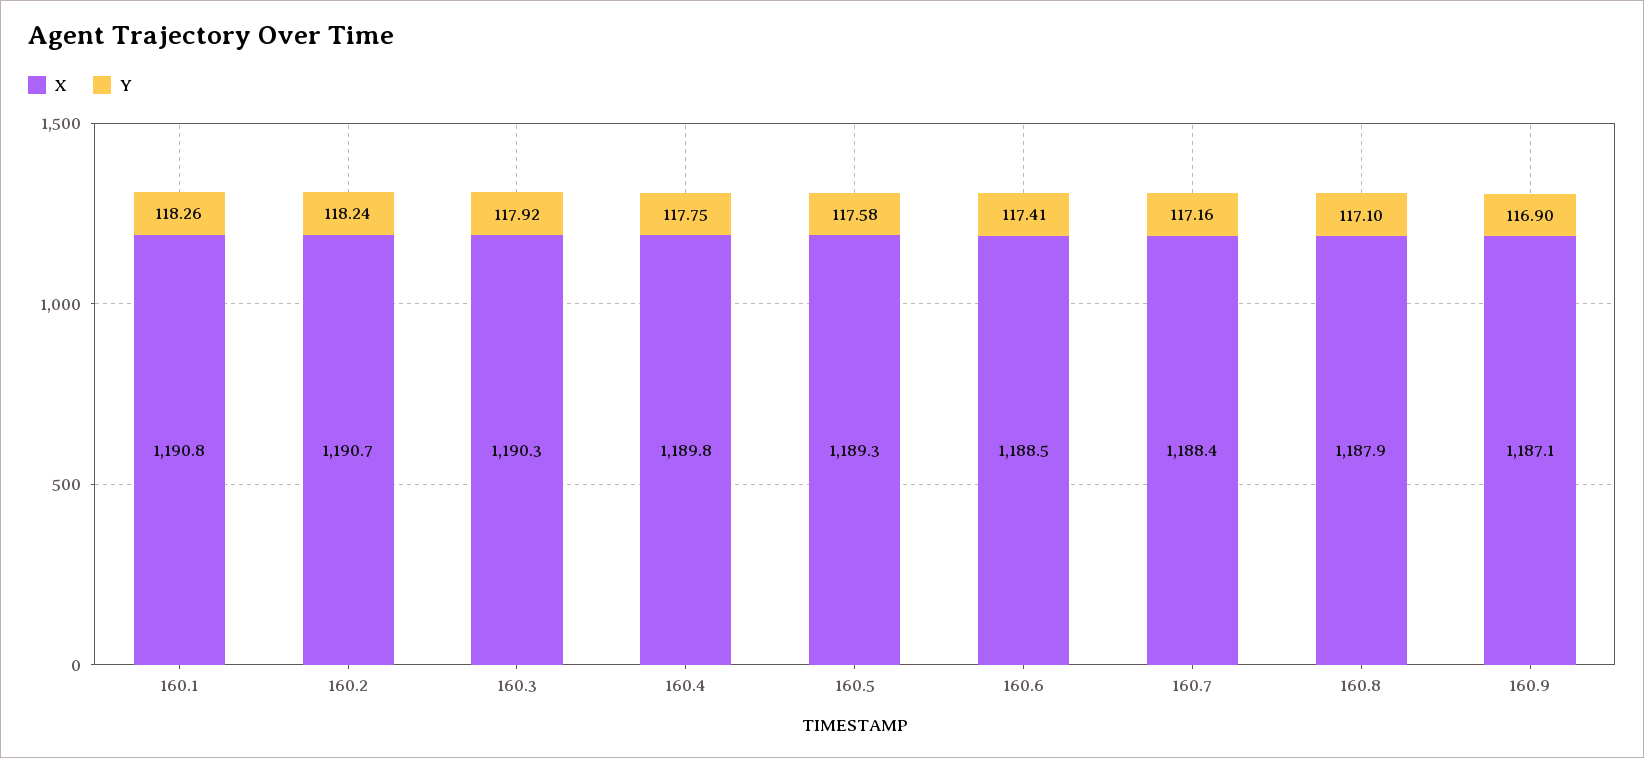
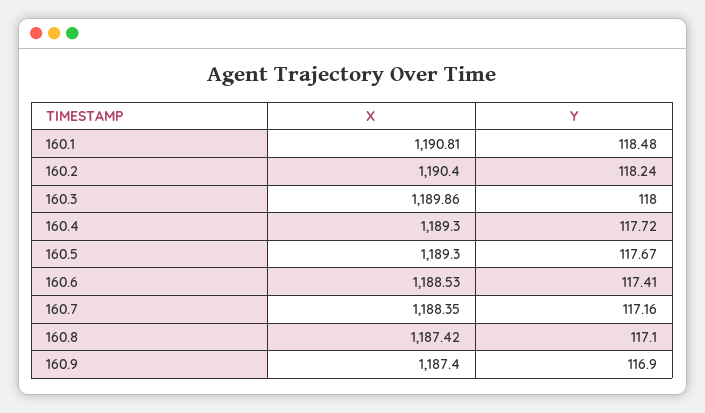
  {
    "X": {
      "160.1": 1190.81,
-     "160.2": 1190.7,
+     "160.2": 1190.4,
-     "160.3": 1190.3,
+     "160.3": 1189.86,
-     "160.4": 1189.8,
+     "160.4": 1189.3,
      "160.5": 1189.3,
      "160.6": 1188.53,
      "160.7": 1188.35,
-     "160.8": 1187.9,
+     "160.8": 1187.42,
-     "160.9": 1187.1
+     "160.9": 1187.4
    },
    "Y": {
-     "160.1": 118.26,
+     "160.1": 118.48,
      "160.2": 118.24,
-     "160.3": 117.92,
+     "160.3": 118,
-     "160.4": 117.75,
+     "160.4": 117.72,
-     "160.5": 117.58,
+     "160.5": 117.67,
      "160.6": 117.41,
      "160.7": 117.16,
      "160.8": 117.1,
      "160.9": 116.9
    }
  }

